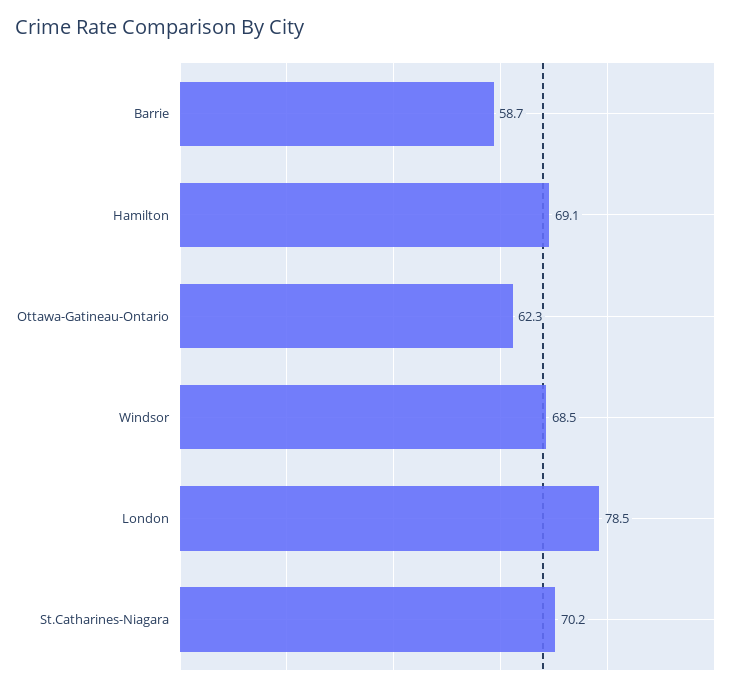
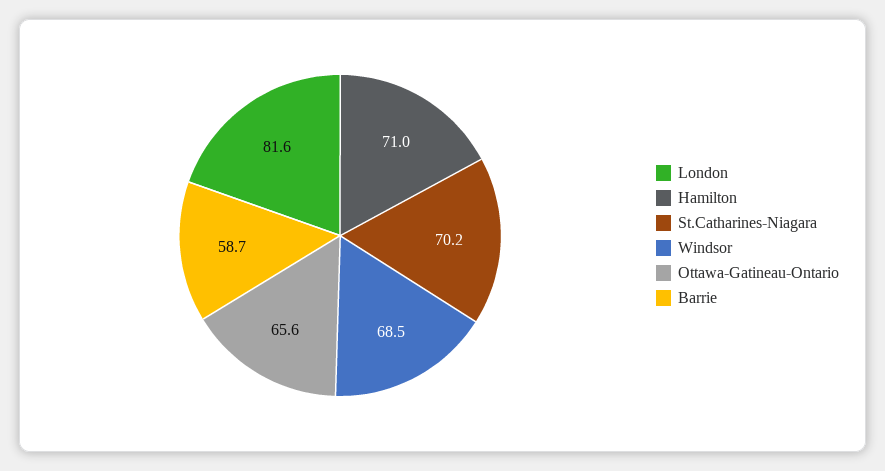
  {
    "Barrie": 58.7,
-   "Hamilton": 69.1,
+   "Hamilton": 71,
-   "Ottawa-Gatineau-Ontario": 62.3,
+   "Ottawa-Gatineau-Ontario": 65.6,
    "Windsor": 68.5,
-   "London": 78.5,
+   "London": 81.6,
    "St.Catharines-Niagara": 70.2
  }

